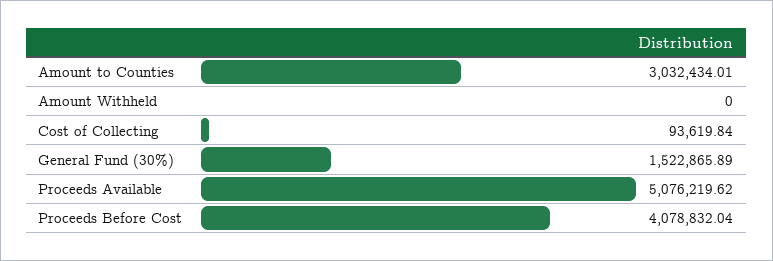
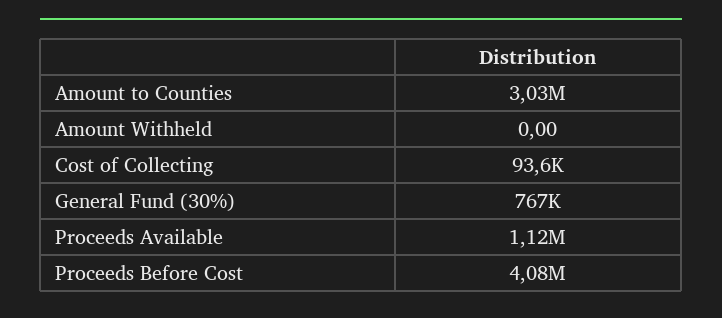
  {
    "Amount to Counties": 3032434.01,
    "Amount Withheld": 0,
    "Cost of Collecting": 93619.84,
-   "General Fund (30%)": 1522865.89,
+   "General Fund (30%)": 767000,
-   "Proceeds Available": 5076219.62,
+   "Proceeds Available": 1120000,
    "Proceeds Before Cost": 4078832.04
  }

